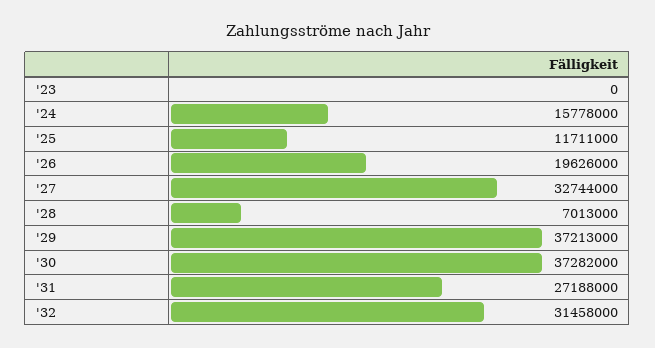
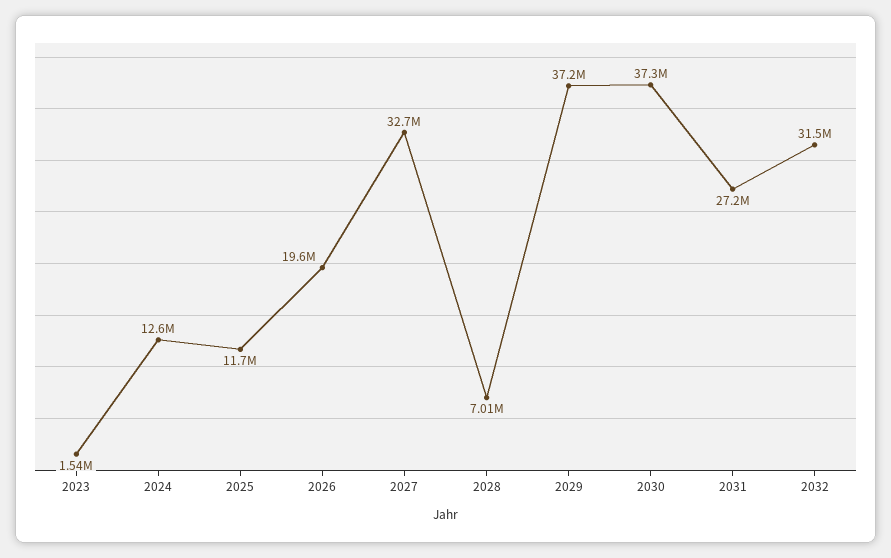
  {
-   "'23": 0,
+   "'23": 1540000,
-   "'24": 15778000,
+   "'24": 12600000,
    "'25": 11711000,
    "'26": 19626000,
    "'27": 32744000,
    "'28": 7013000,
    "'29": 37213000,
    "'30": 37282000,
    "'31": 27188000,
    "'32": 31458000
  }

